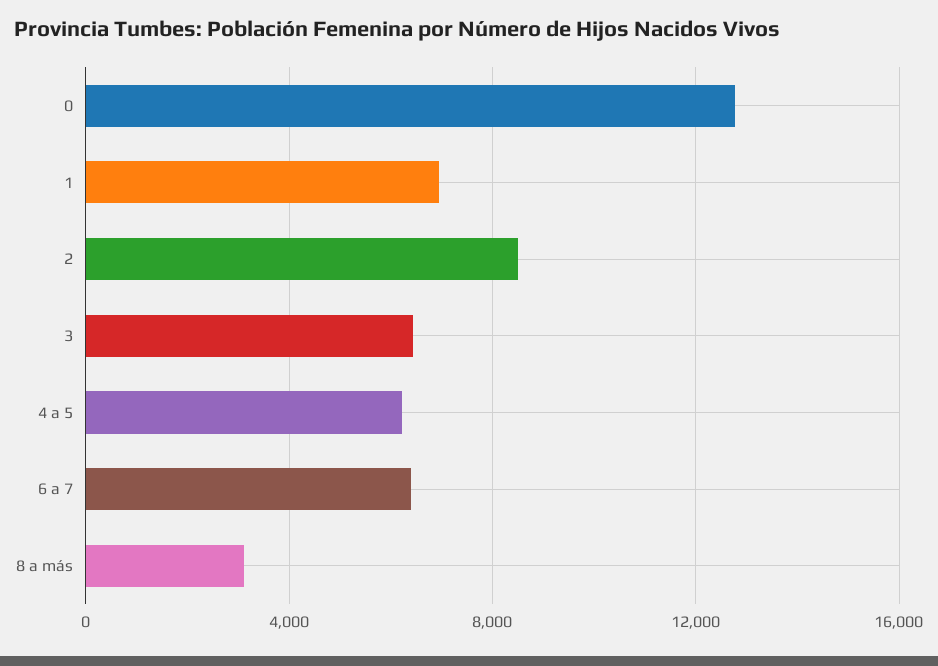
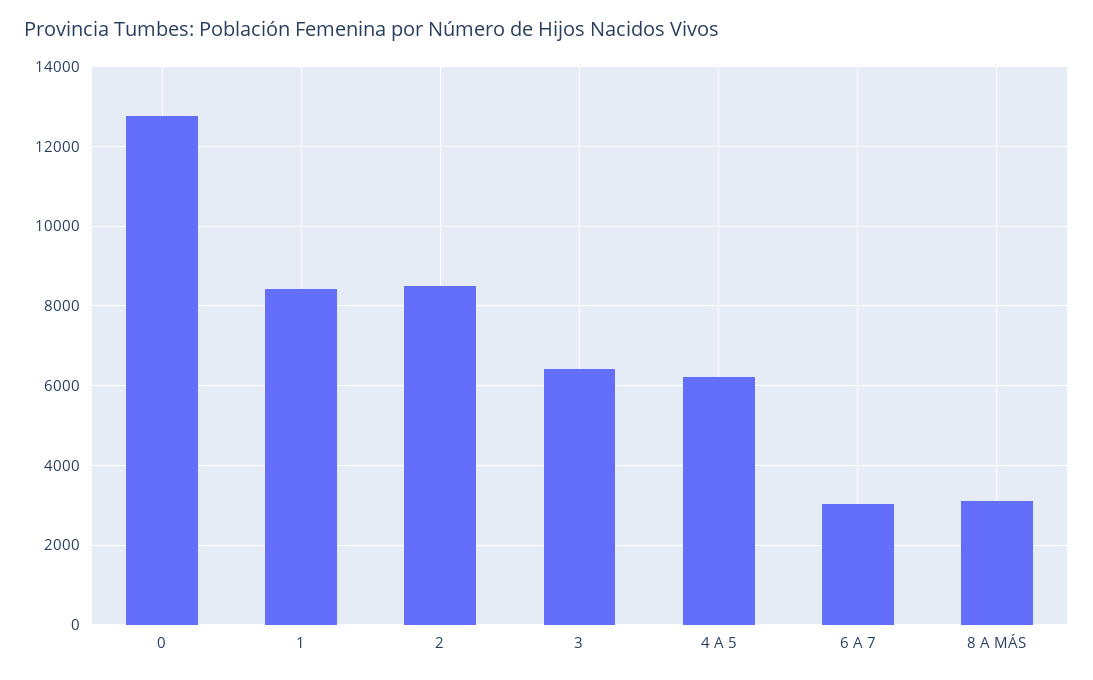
  {
    "0": 12800,
-   "1": 7000,
+   "1": 8400,
    "2": 8400,
    "3": 6400,
    "4 a 5": 6200,
-   "6 a 7": 6500,
+   "6 a 7": 3000,
    "8 a más": 3200
  }

